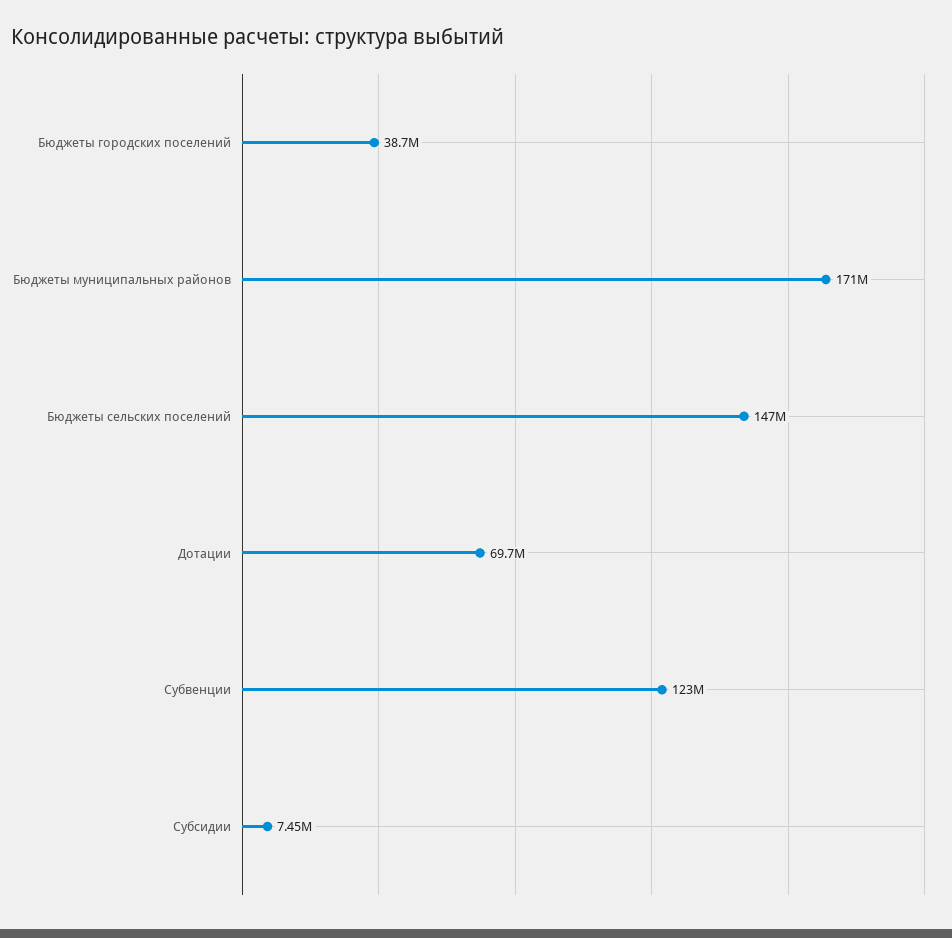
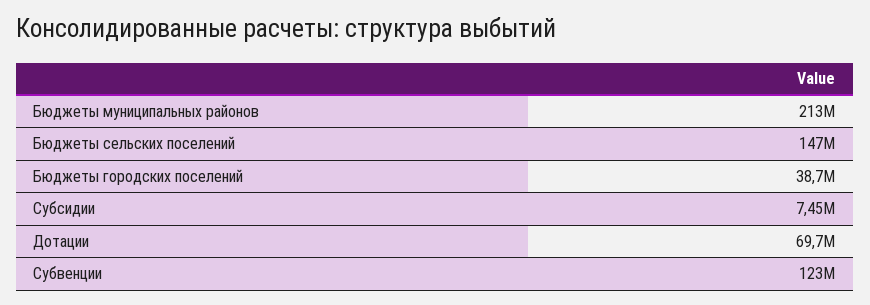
  {
    "Бюджеты городских поселений": 38700000,
-   "Бюджеты муниципальных районов": 171000000,
+   "Бюджеты муниципальных районов": 213000000,
    "Бюджеты сельских поселений": 147000000,
    "Дотации": 69700000,
    "Субвенции": 123000000,
    "Субсидии": 7450000
  }

